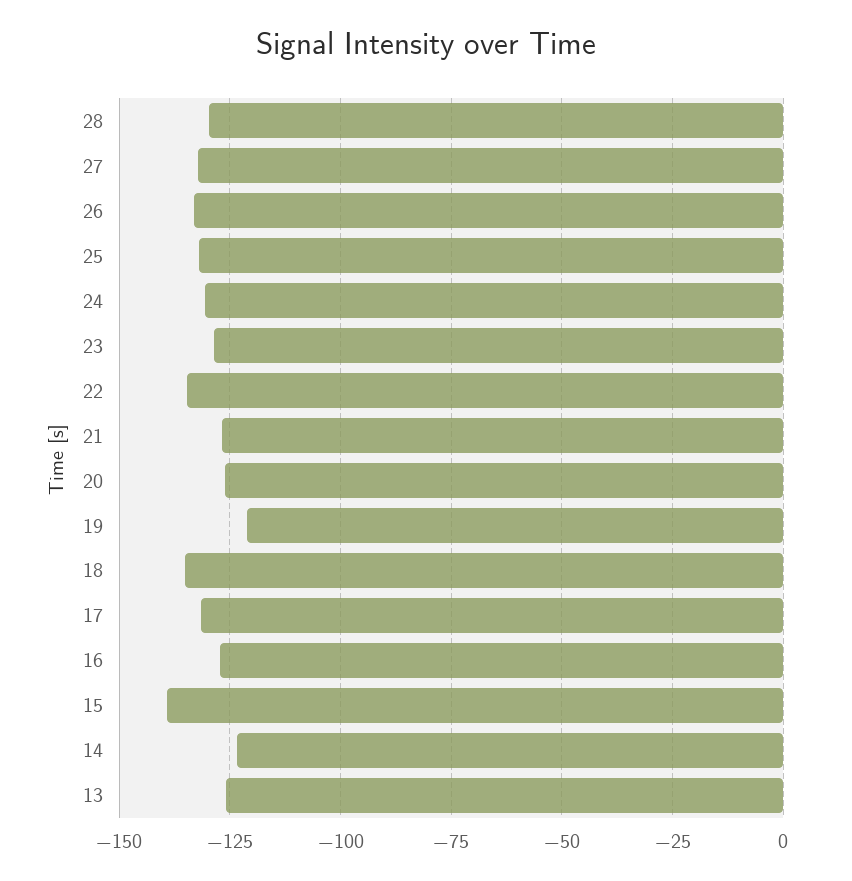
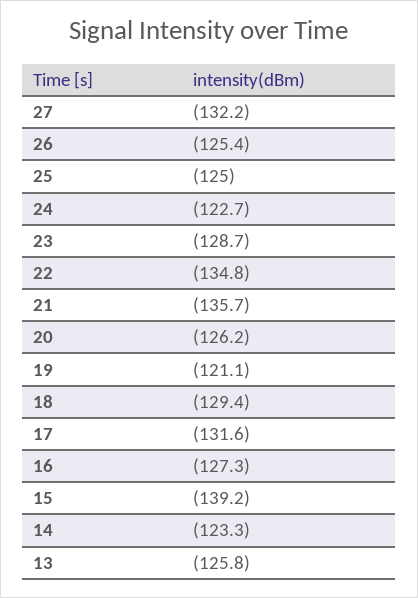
  {
-   "28": -130,
    "27": -132.2,
-   "26": -132.5,
+   "26": -125.4,
-   "25": -132.5,
+   "25": -125,
-   "24": -130,
+   "24": -122.7,
    "23": -128.7,
    "22": -134.8,
-   "21": -127.5,
+   "21": -135.7,
    "20": -126.2,
    "19": -121.1,
-   "18": -135,
+   "18": -129.4,
    "17": -131.6,
    "16": -127.3,
    "15": -139.2,
    "14": -123.3,
    "13": -125.8
  }

